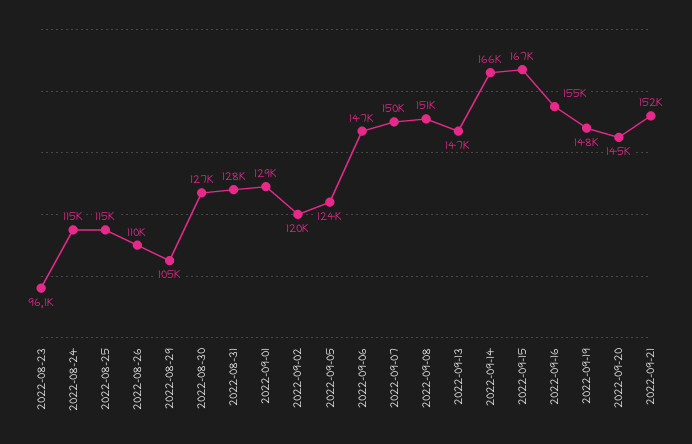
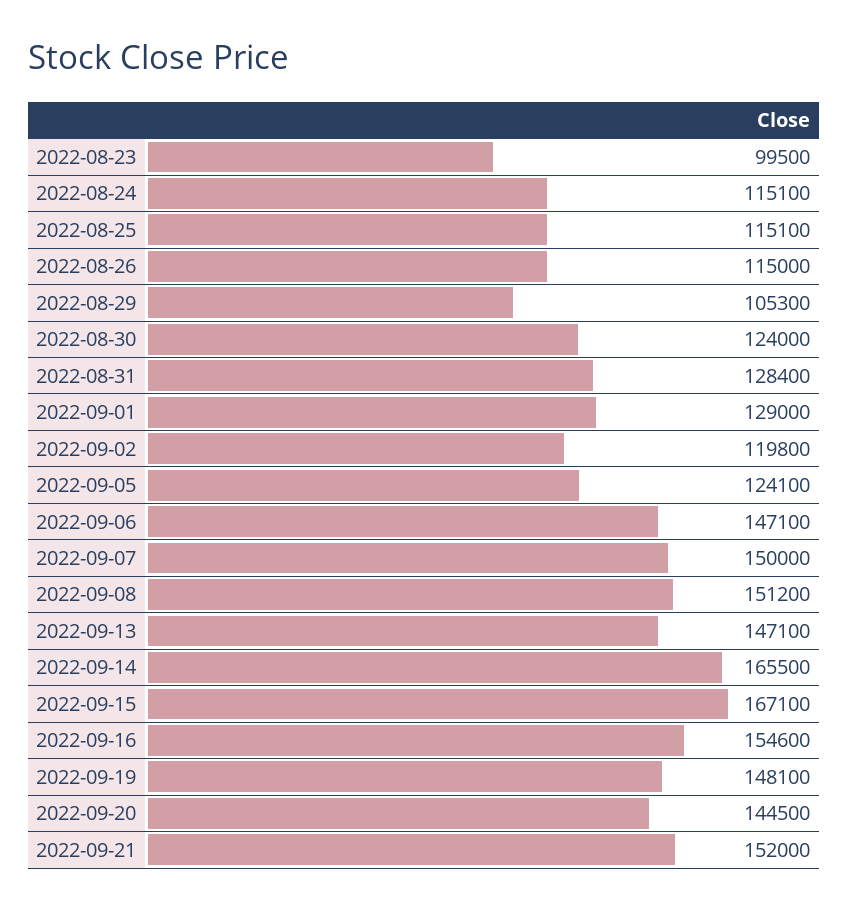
  {
-   "2022-08-23": 96100,
+   "2022-08-23": 99500,
    "2022-08-24": 115100,
    "2022-08-25": 115100,
-   "2022-08-26": 110000,
+   "2022-08-26": 115000,
    "2022-08-29": 105300,
-   "2022-08-30": 127000,
+   "2022-08-30": 124000,
    "2022-08-31": 128400,
    "2022-09-01": 129000,
    "2022-09-02": 119800,
    "2022-09-05": 124100,
    "2022-09-06": 147100,
    "2022-09-07": 150000,
    "2022-09-08": 151200,
    "2022-09-13": 147100,
    "2022-09-14": 165500,
    "2022-09-15": 167100,
    "2022-09-16": 154600,
    "2022-09-19": 148100,
    "2022-09-20": 144500,
    "2022-09-21": 152000
  }

